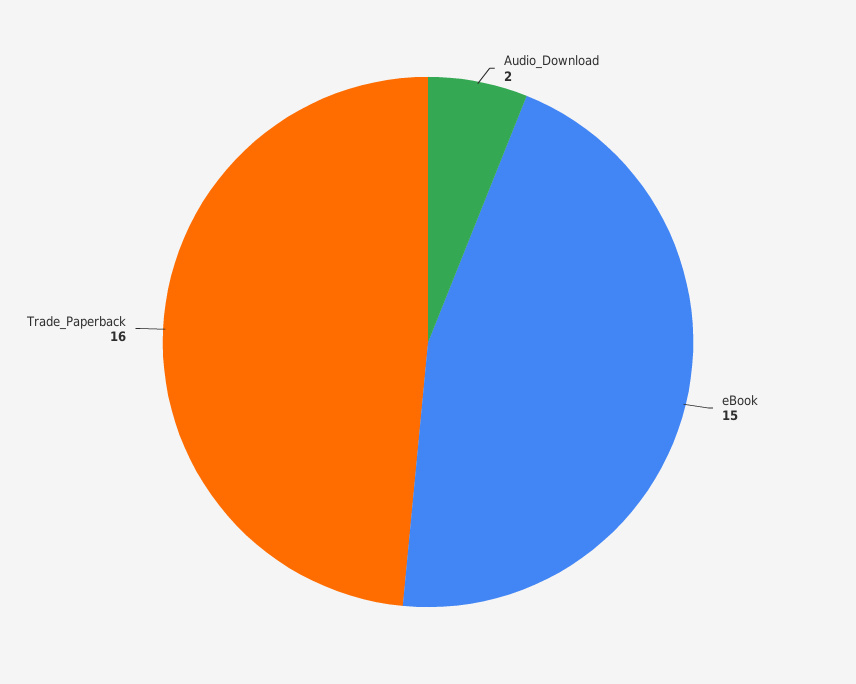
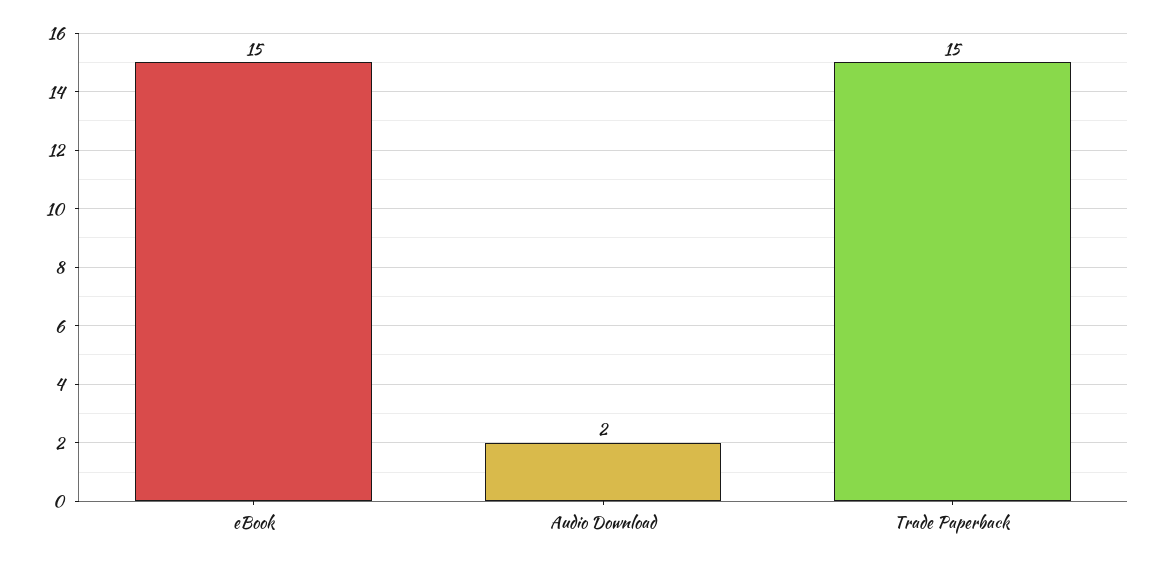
  {
    "Audio_Download": 2,
    "eBook": 15,
-   "Trade_Paperback": 16
+   "Trade_Paperback": 15
  }

